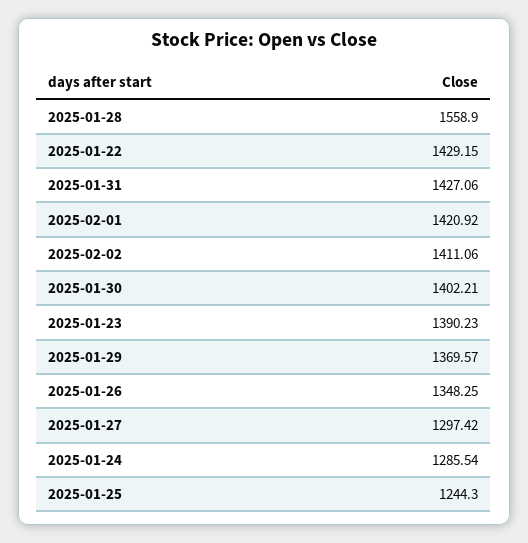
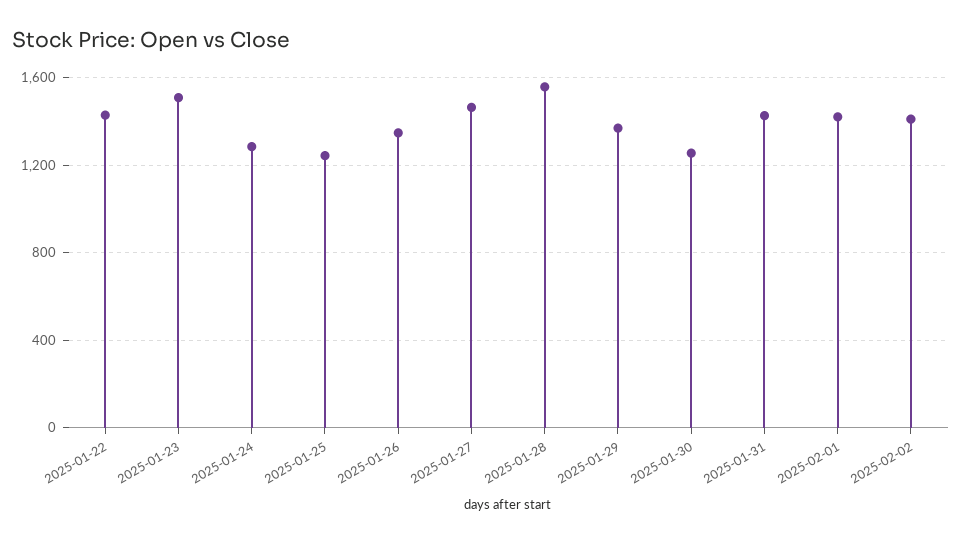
  {
    "2025-01-28": 1558.9,
    "2025-01-22": 1429.15,
    "2025-01-31": 1427.06,
    "2025-02-01": 1420.92,
    "2025-02-02": 1411.06,
-   "2025-01-30": 1402.21,
+   "2025-01-30": 1250,
-   "2025-01-23": 1390.23,
+   "2025-01-23": 1500,
    "2025-01-29": 1369.57,
    "2025-01-26": 1348.25,
-   "2025-01-27": 1297.42,
+   "2025-01-27": 1450,
    "2025-01-24": 1285.54,
    "2025-01-25": 1244.3
  }

